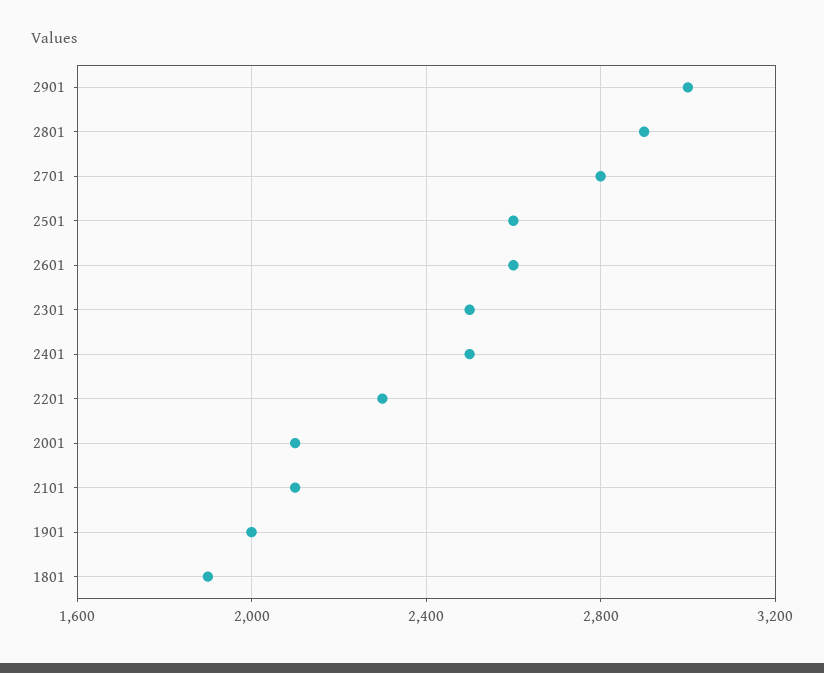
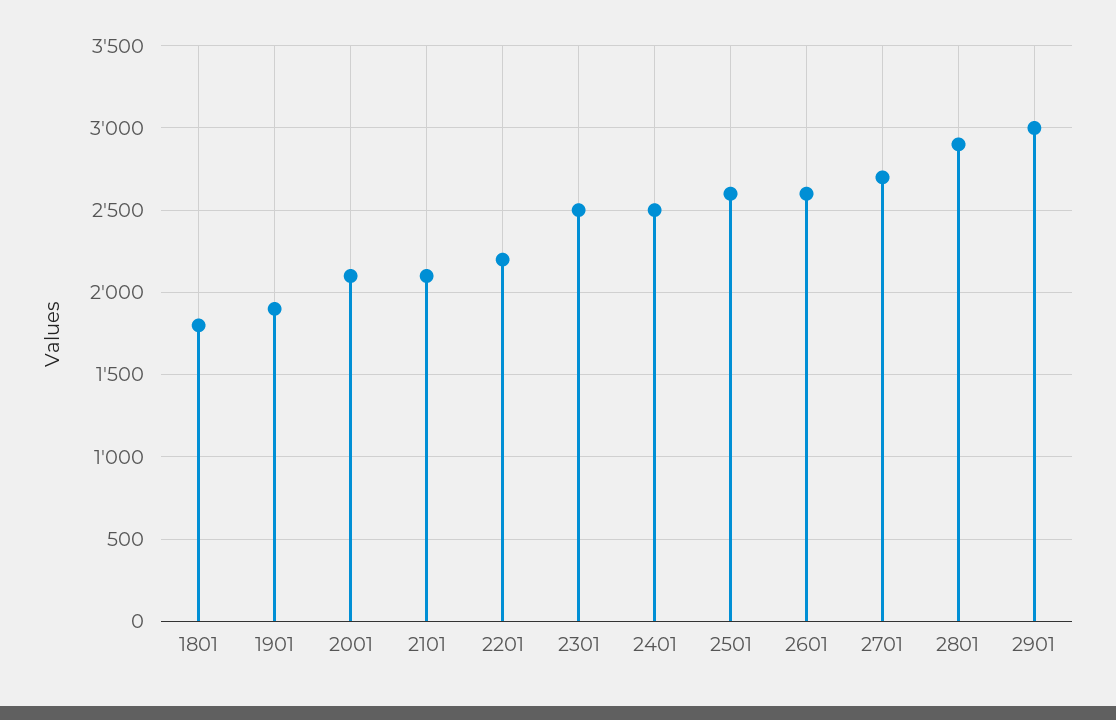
  {
    "2901": 3000,
    "2801": 2900,
-   "2701": 2800,
+   "2701": 2700,
    "2501": 2600,
    "2601": 2600,
    "2301": 2500,
    "2401": 2500,
-   "2201": 2300,
+   "2201": 2200,
    "2001": 2100,
    "2101": 2100,
-   "1901": 2000,
+   "1901": 1900,
-   "1801": 1900
+   "1801": 1800
  }

